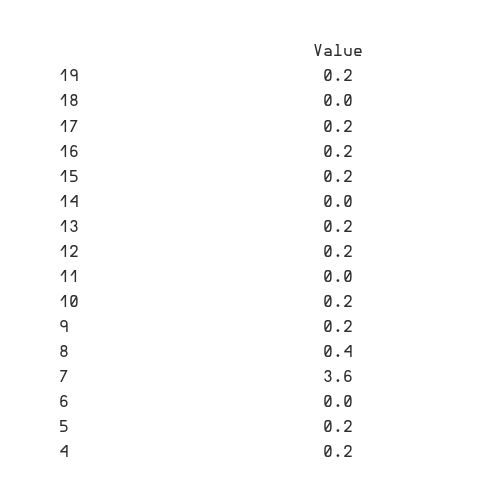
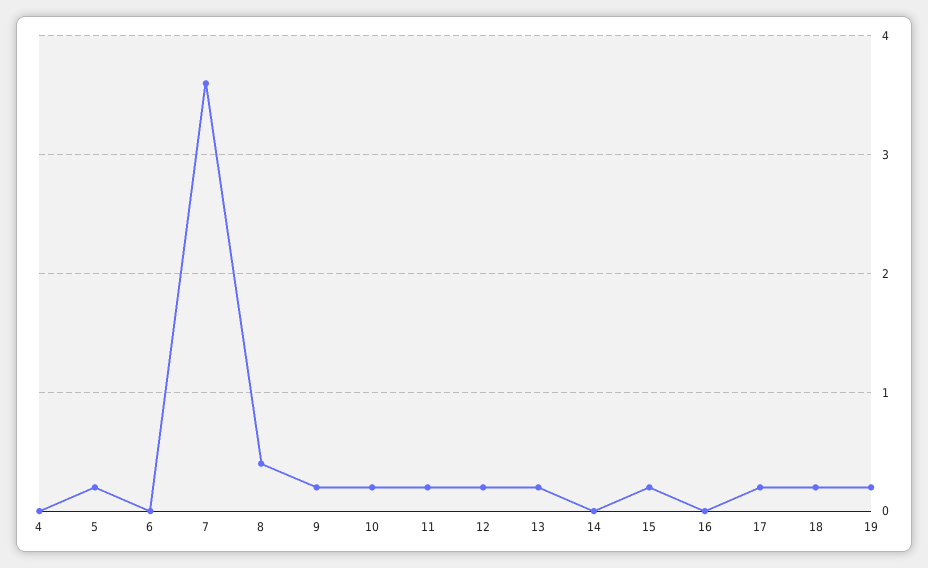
  {
    "19": 0.2,
-   "18": 0,
+   "18": 0.2,
    "17": 0.2,
-   "16": 0.2,
+   "16": 0,
    "15": 0.2,
    "14": 0,
    "13": 0.2,
    "12": 0.2,
-   "11": 0,
+   "11": 0.2,
    "10": 0.2,
    "9": 0.2,
    "8": 0.4,
    "7": 3.6,
    "6": 0,
    "5": 0.2,
-   "4": 0.2
+   "4": 0
  }

